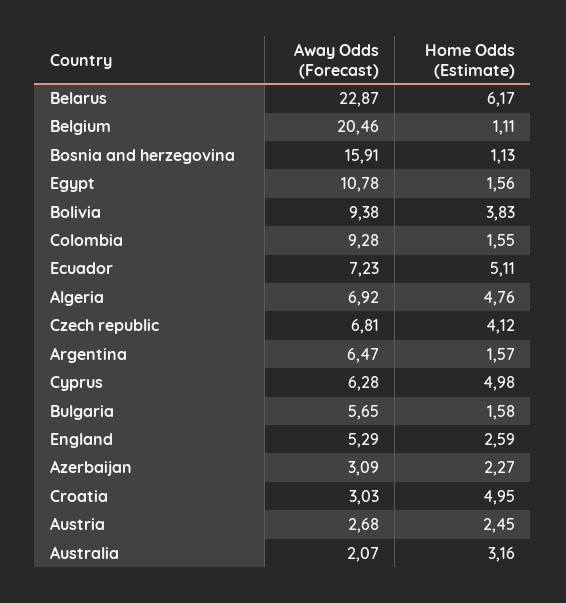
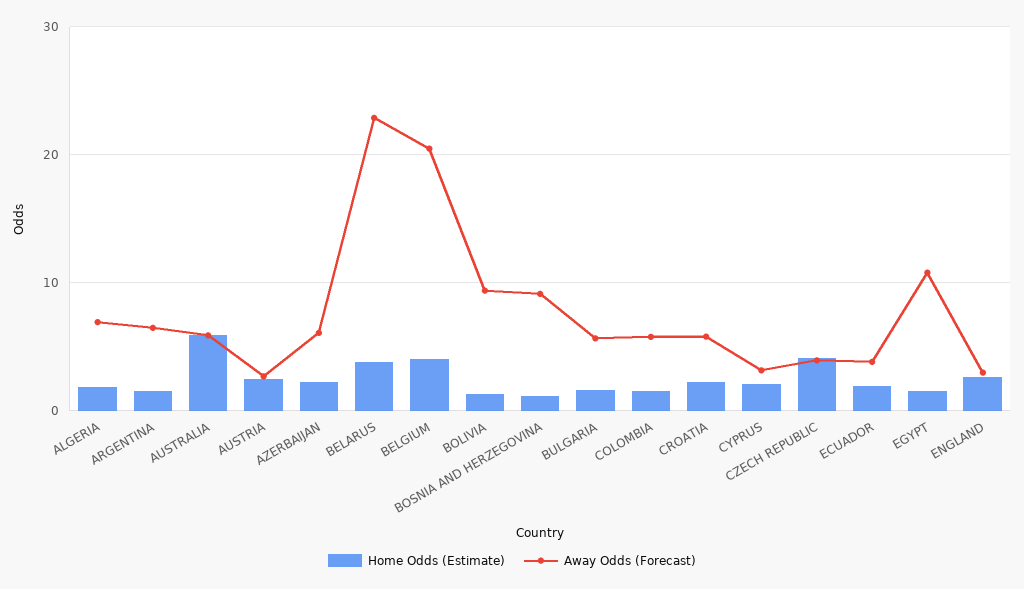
  {
    "Away Odds (Forecast)": {
      "Belarus": 22.87,
      "Belgium": 20.46,
-     "Bosnia and herzegovina": 15.91,
+     "Bosnia and herzegovina": 9,
      "Egypt": 10.78,
      "Bolivia": 9.38,
-     "Colombia": 9.28,
+     "Colombia": 6,
-     "Ecuador": 7.23,
+     "Ecuador": 4,
      "Algeria": 6.92,
-     "Czech republic": 6.81,
+     "Czech republic": 4,
      "Argentina": 6.47,
-     "Cyprus": 6.28,
+     "Cyprus": 3,
      "Bulgaria": 5.65,
-     "England": 5.29,
+     "England": 3,
-     "Azerbaijan": 3.09,
+     "Azerbaijan": 6,
-     "Croatia": 3.03,
+     "Croatia": 6,
      "Austria": 2.68,
-     "Australia": 2.07
+     "Australia": 6
    },
    "Home Odds (Estimate)": {
-     "Belarus": 6.17,
+     "Belarus": 4,
-     "Belgium": 1.11,
+     "Belgium": 4,
      "Bosnia and herzegovina": 1.13,
      "Egypt": 1.56,
-     "Bolivia": 3.83,
+     "Bolivia": 1,
      "Colombia": 1.55,
-     "Ecuador": 5.11,
+     "Ecuador": 2,
-     "Algeria": 4.76,
+     "Algeria": 2,
      "Czech republic": 4.12,
      "Argentina": 1.57,
-     "Cyprus": 4.98,
+     "Cyprus": 2,
      "Bulgaria": 1.58,
      "England": 2.59,
      "Azerbaijan": 2.27,
-     "Croatia": 4.95,
+     "Croatia": 2,
      "Austria": 2.45,
-     "Australia": 3.16
+     "Australia": 6
    }
  }

